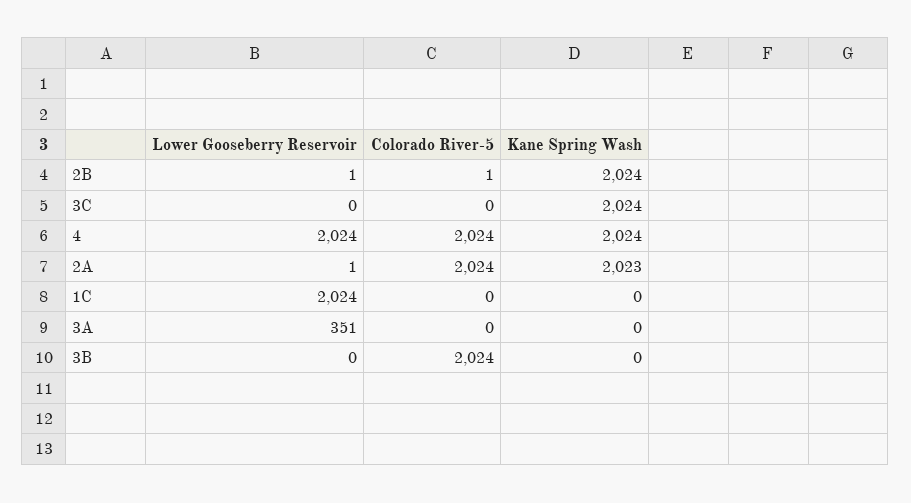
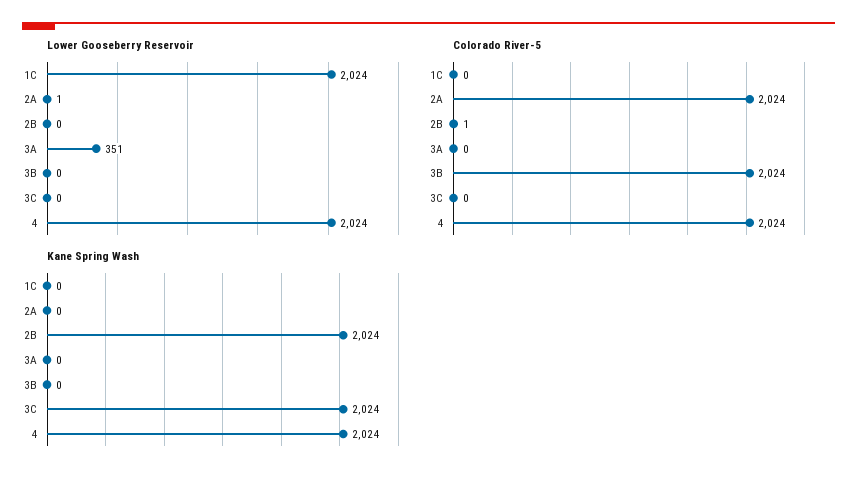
  {
    "Lower Gooseberry Reservoir": {
-     "2B": 1,
+     "2B": 0,
      "3C": 0,
      "4": 2024,
      "2A": 1,
      "1C": 2024,
      "3A": 351,
      "3B": 0
    },
    "Colorado River-5": {
      "2B": 1,
      "3C": 0,
      "4": 2024,
      "2A": 2024,
      "1C": 0,
      "3A": 0,
      "3B": 2024
    },
    "Kane Spring Wash": {
      "2B": 2024,
      "3C": 2024,
      "4": 2024,
-     "2A": 2023,
+     "2A": 0,
      "1C": 0,
      "3A": 0,
      "3B": 0
    }
  }

